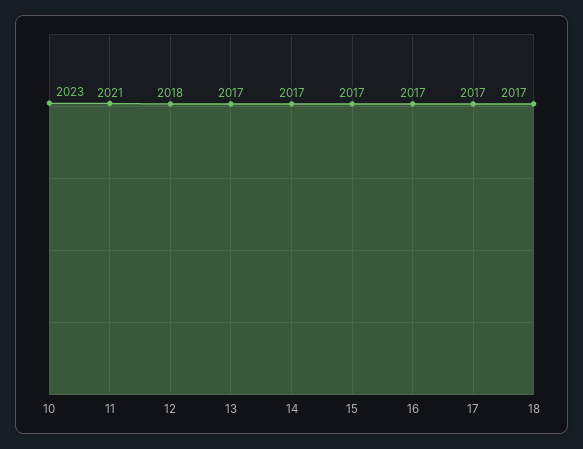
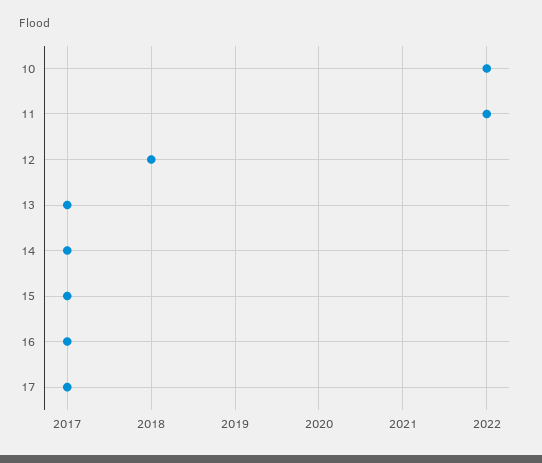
  {
-   "10": 2023,
+   "10": 2022,
-   "11": 2021,
+   "11": 2022,
    "12": 2018,
    "13": 2017,
    "14": 2017,
    "15": 2017,
    "16": 2017,
-   "17": 2017,
+   "17": 2017
-   "18": 2017
  }

